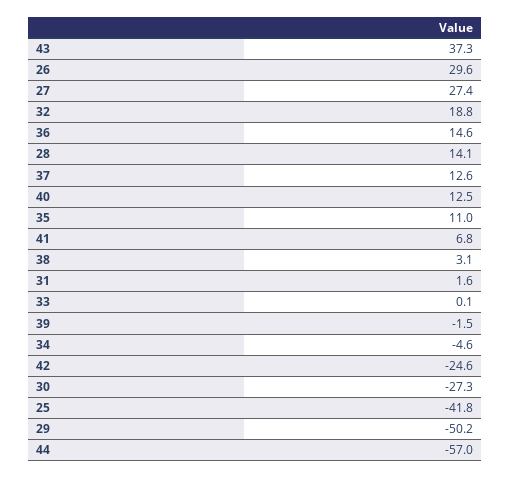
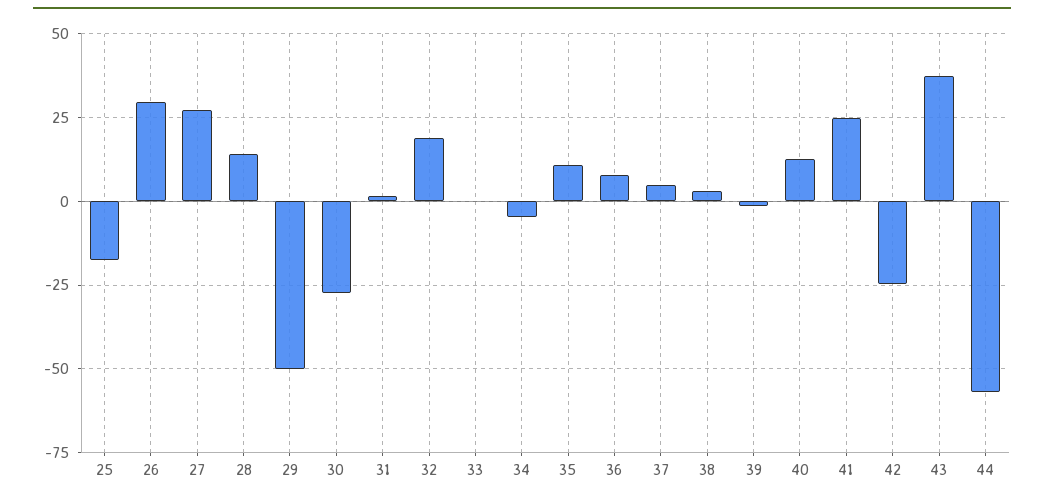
  {
    "43": 37.3,
    "26": 29.6,
    "27": 27.4,
    "32": 18.8,
-   "36": 14.6,
+   "36": 7.5,
    "28": 14.1,
-   "37": 12.6,
+   "37": 5,
    "40": 12.5,
    "35": 11,
-   "41": 6.8,
+   "41": 25,
    "38": 3.1,
    "31": 1.6,
    "33": 0.1,
    "39": -1.5,
    "34": -4.6,
    "42": -24.6,
    "30": -27.3,
-   "25": -41.8,
+   "25": -17.5,
    "29": -50.2,
    "44": -57
  }

